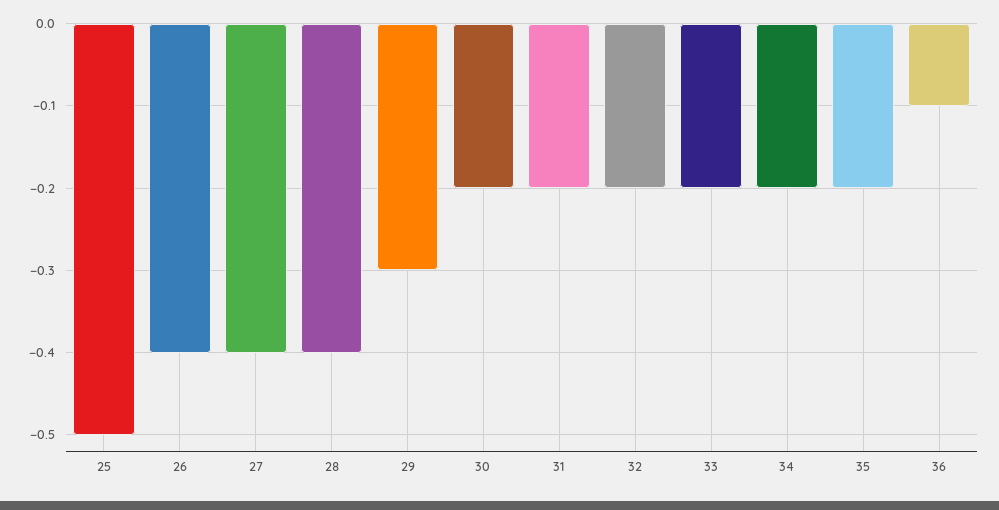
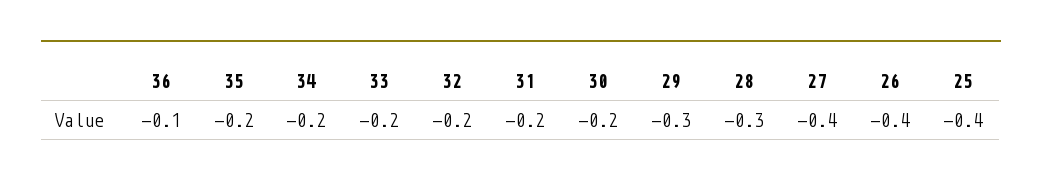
  {
-   "25": -0.5,
+   "25": -0.4,
    "26": -0.4,
    "27": -0.4,
-   "28": -0.4,
+   "28": -0.3,
    "29": -0.3,
    "30": -0.2,
    "31": -0.2,
    "32": -0.2,
    "33": -0.2,
    "34": -0.2,
    "35": -0.2,
    "36": -0.1
  }

